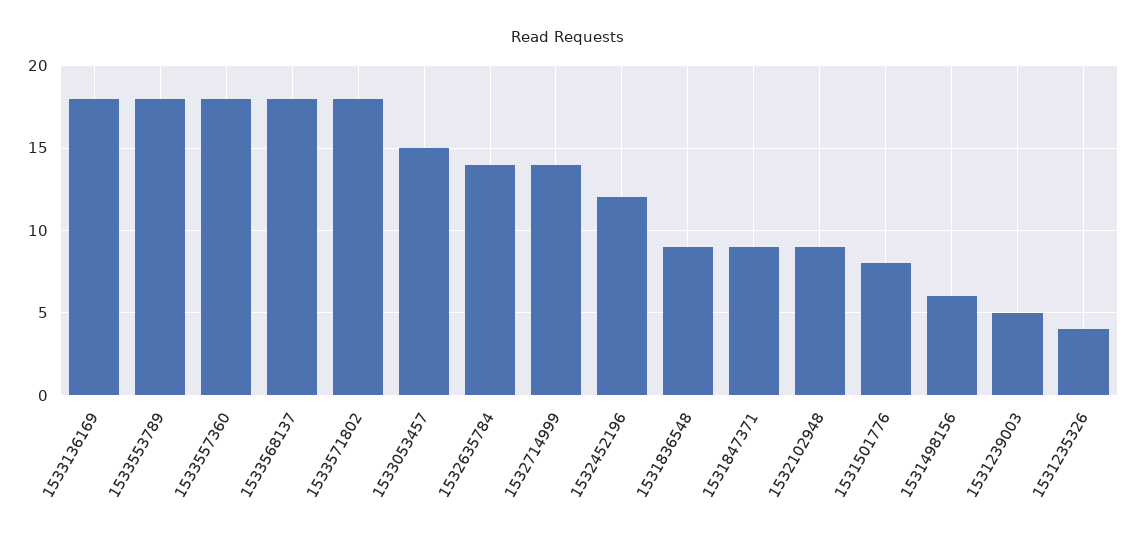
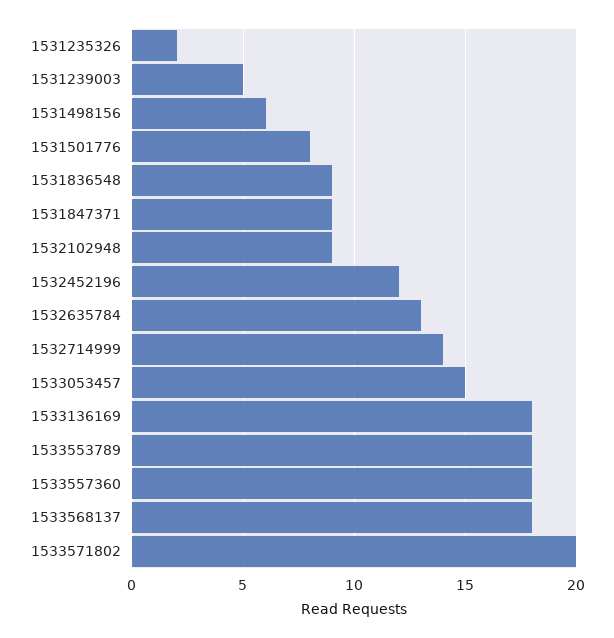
  {
    "1533136169": 18,
    "1533553789": 18,
    "1533557360": 18,
    "1533568137": 18,
-   "1533571802": 18,
+   "1533571802": 20,
    "1533053457": 15,
-   "1532635784": 14,
+   "1532635784": 13,
    "1532714999": 14,
    "1532452196": 12,
    "1531836548": 9,
    "1531847371": 9,
    "1532102948": 9,
    "1531501776": 8,
    "1531498156": 6,
    "1531239003": 5,
-   "1531235326": 4
+   "1531235326": 2
  }

